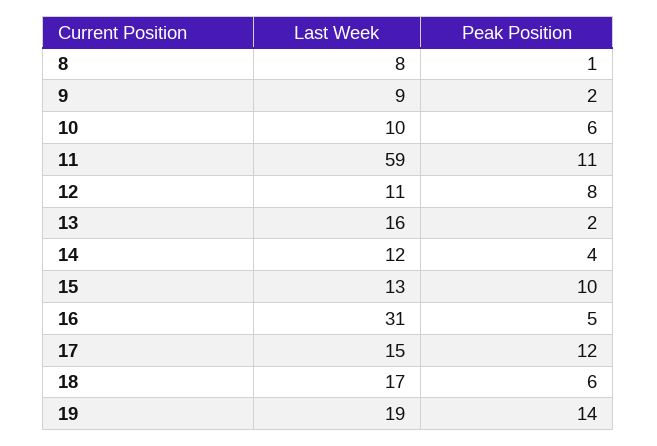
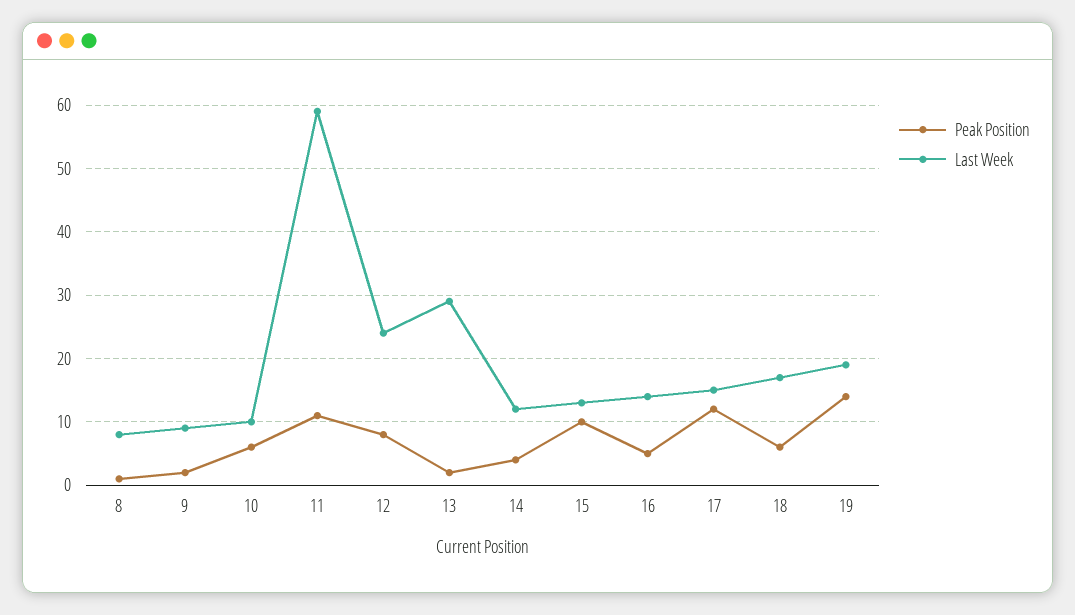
  {
    "Last Week": {
      "8": 8,
      "9": 9,
      "10": 10,
      "11": 59,
-     "12": 11,
+     "12": 24,
-     "13": 16,
+     "13": 29,
      "14": 12,
      "15": 13,
-     "16": 31,
+     "16": 14,
      "17": 15,
      "18": 17,
      "19": 19
    },
    "Peak Position": {
      "8": 1,
      "9": 2,
      "10": 6,
      "11": 11,
      "12": 8,
      "13": 2,
      "14": 4,
      "15": 10,
      "16": 5,
      "17": 12,
      "18": 6,
      "19": 14
    }
  }

